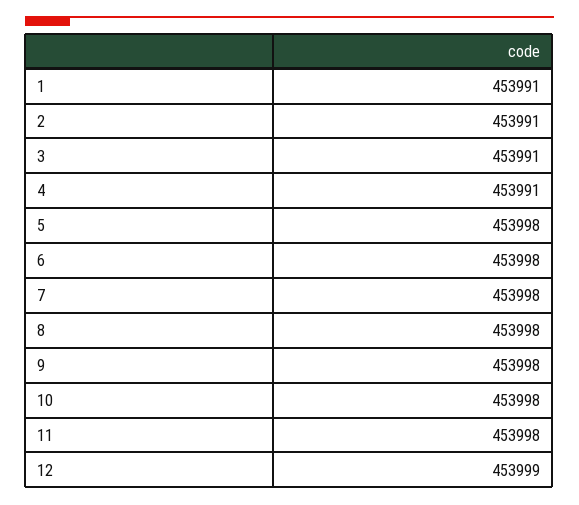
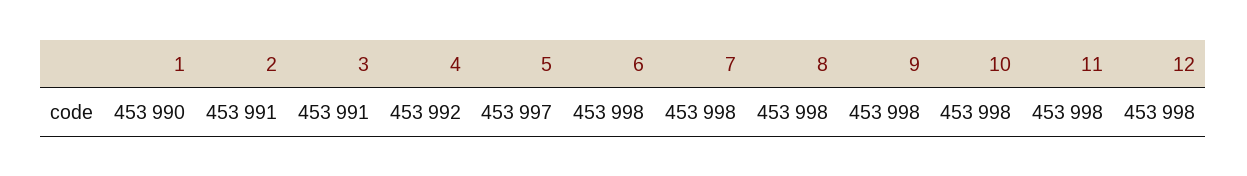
  {
-   "1": 453991,
+   "1": 453990,
    "2": 453991,
    "3": 453991,
-   "4": 453991,
+   "4": 453992,
-   "5": 453998,
+   "5": 453997,
    "6": 453998,
    "7": 453998,
    "8": 453998,
    "9": 453998,
    "10": 453998,
    "11": 453998,
-   "12": 453999
+   "12": 453998
  }

